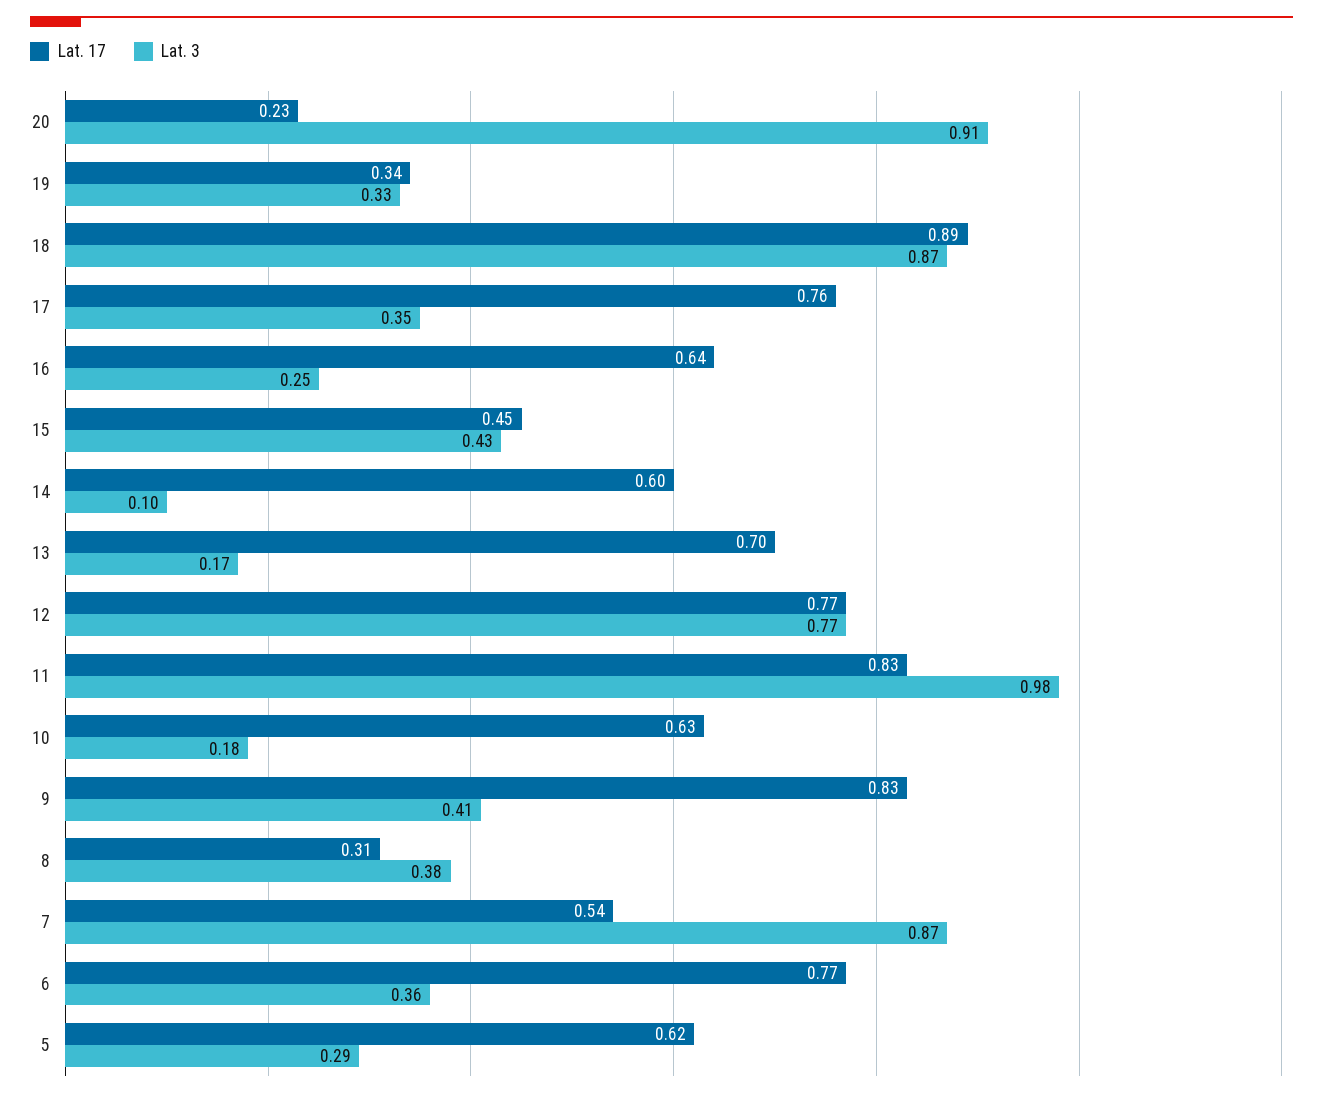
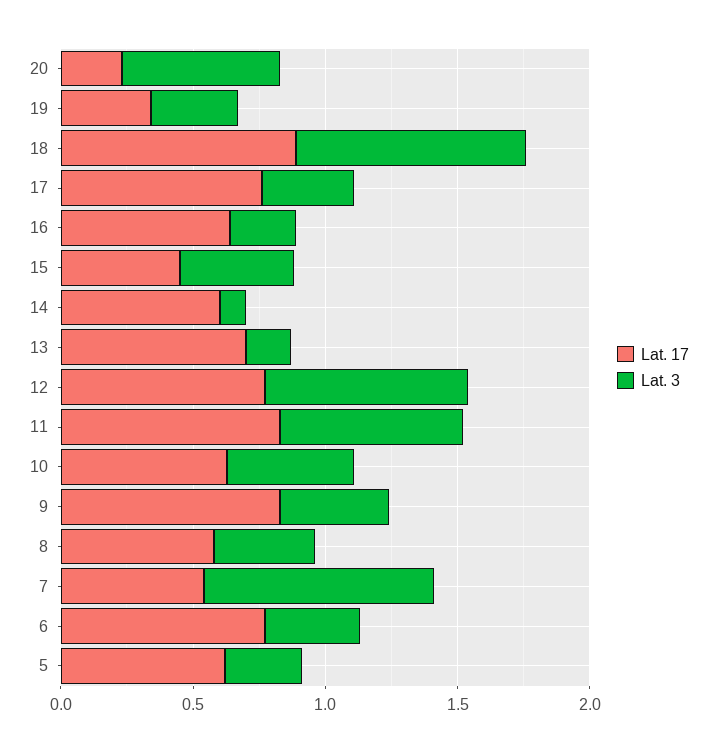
  {
    "Lat. 17": {
      "20": 0.23,
      "19": 0.34,
      "18": 0.89,
      "17": 0.76,
      "16": 0.64,
      "15": 0.45,
      "14": 0.6,
      "13": 0.7,
      "12": 0.77,
      "11": 0.83,
      "10": 0.63,
      "9": 0.83,
-     "8": 0.31,
+     "8": 0.6,
      "7": 0.54,
      "6": 0.77,
      "5": 0.62
    },
    "Lat. 3": {
-     "20": 0.91,
+     "20": 0.6,
      "19": 0.33,
      "18": 0.87,
      "17": 0.35,
      "16": 0.25,
      "15": 0.43,
      "14": 0.1,
      "13": 0.17,
      "12": 0.77,
-     "11": 0.98,
+     "11": 0.7,
-     "10": 0.18,
+     "10": 0.5,
      "9": 0.41,
      "8": 0.38,
      "7": 0.87,
      "6": 0.36,
      "5": 0.29
    }
  }

